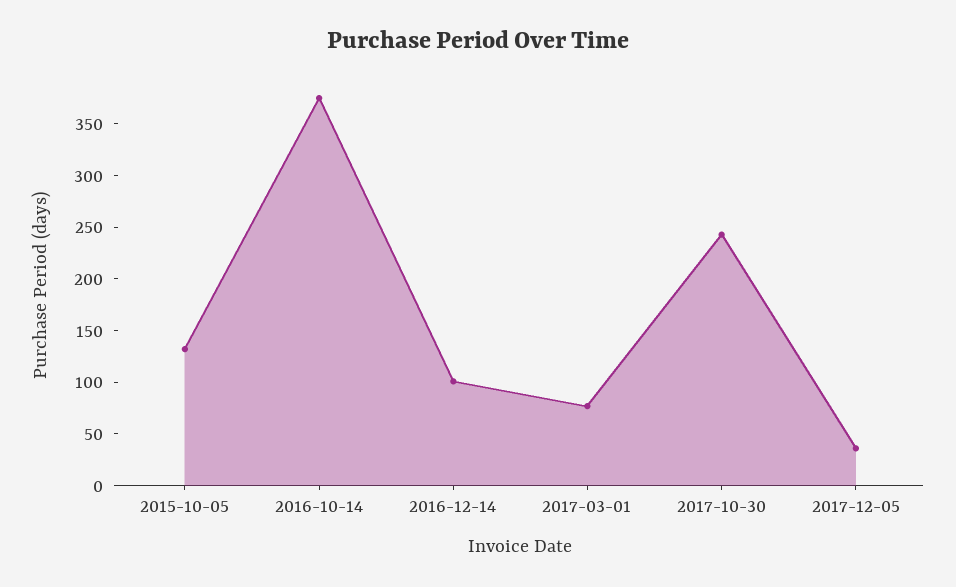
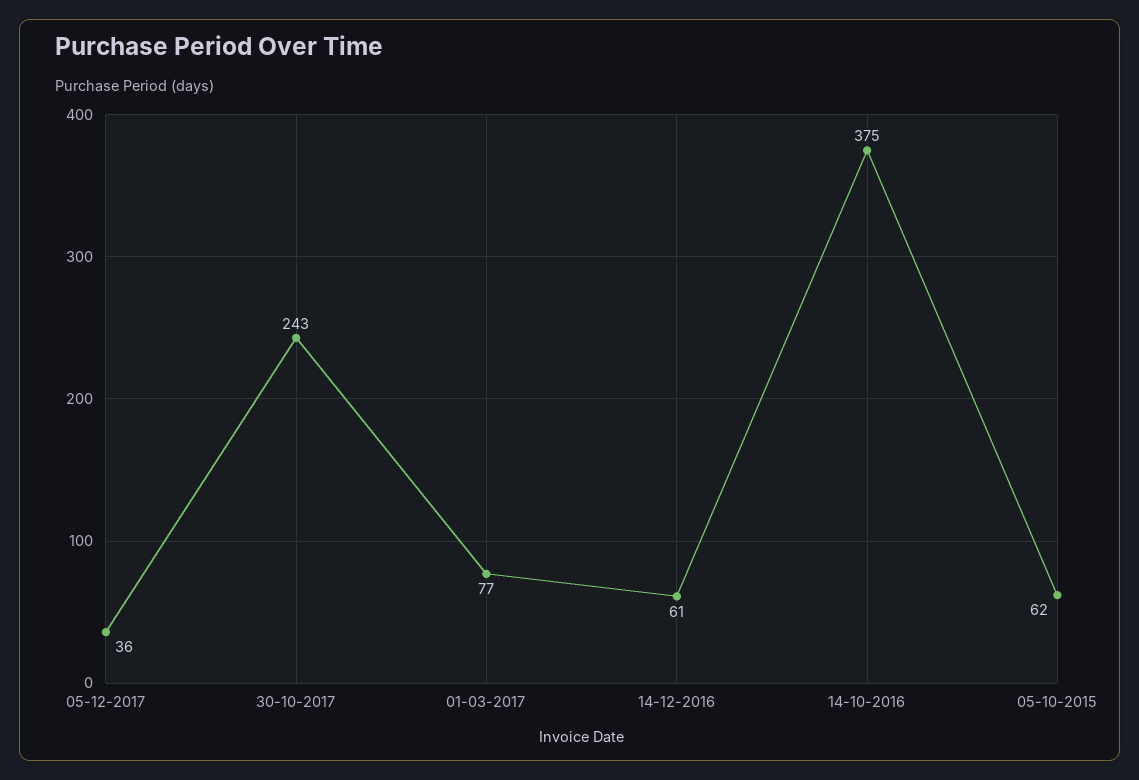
  {
-   "2015-10-05": 130,
+   "2015-10-05": 62,
    "2016-10-14": 375,
-   "2016-12-14": 100,
+   "2016-12-14": 61,
    "2017-03-01": 77,
    "2017-10-30": 243,
    "2017-12-05": 36
  }

